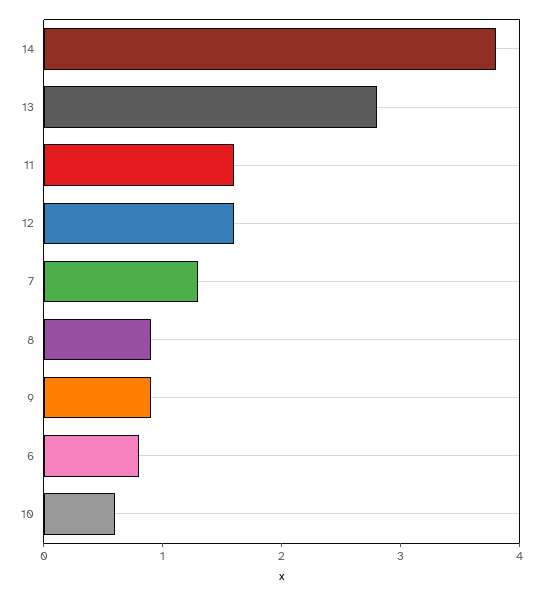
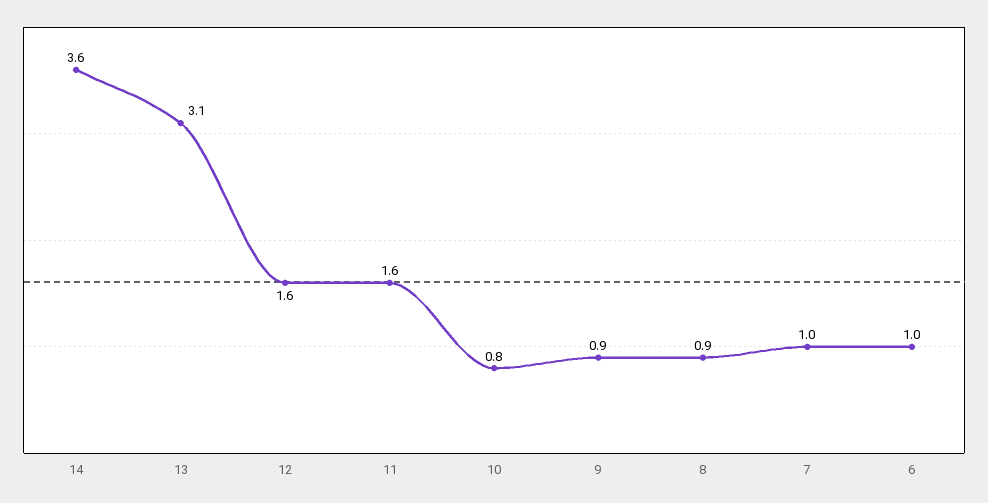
  {
-   "14": 3.8,
+   "14": 3.6,
-   "13": 2.8,
+   "13": 3.1,
    "11": 1.6,
    "12": 1.6,
-   "7": 1.3,
+   "7": 1,
    "8": 0.9,
    "9": 0.9,
-   "6": 0.8,
+   "6": 1,
-   "10": 0.6
+   "10": 0.8
  }

